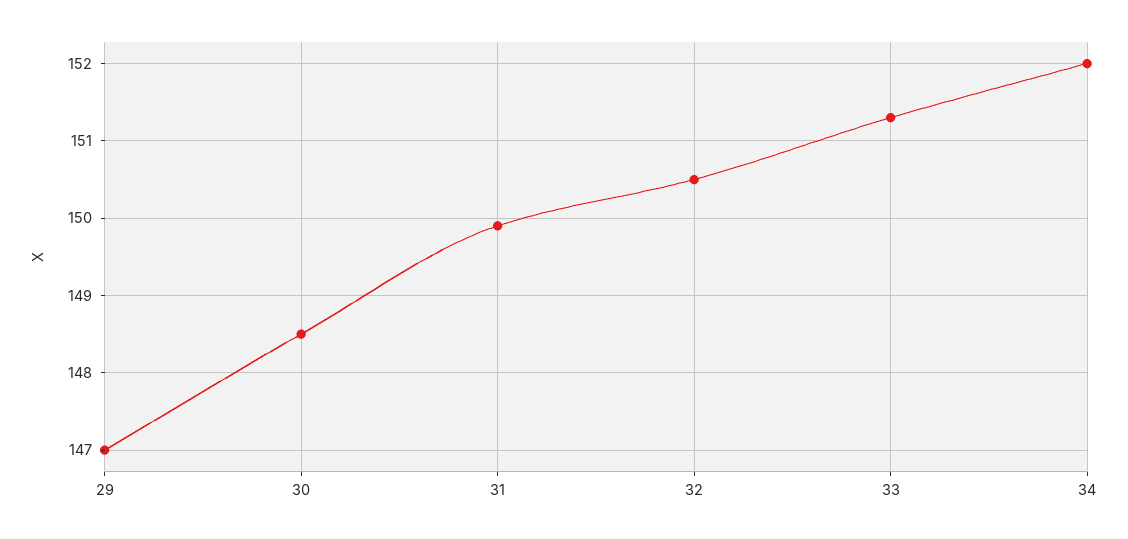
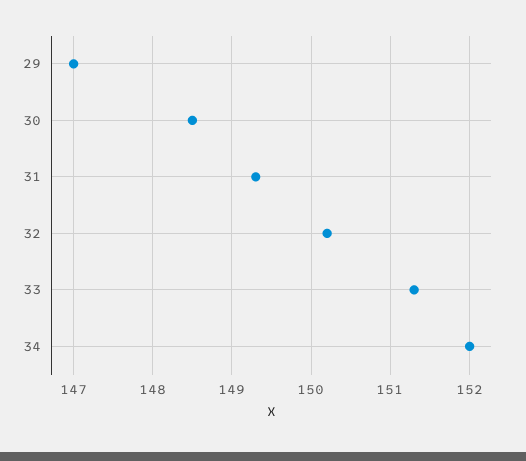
  {
    "29": 147,
    "30": 148.5,
-   "31": 149.9,
+   "31": 149.3,
-   "32": 150.5,
+   "32": 150.2,
    "33": 151.3,
    "34": 152
  }

